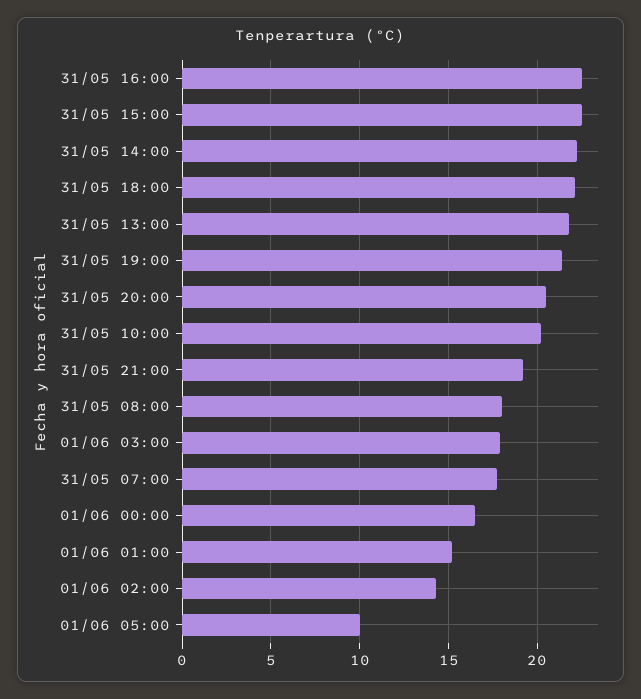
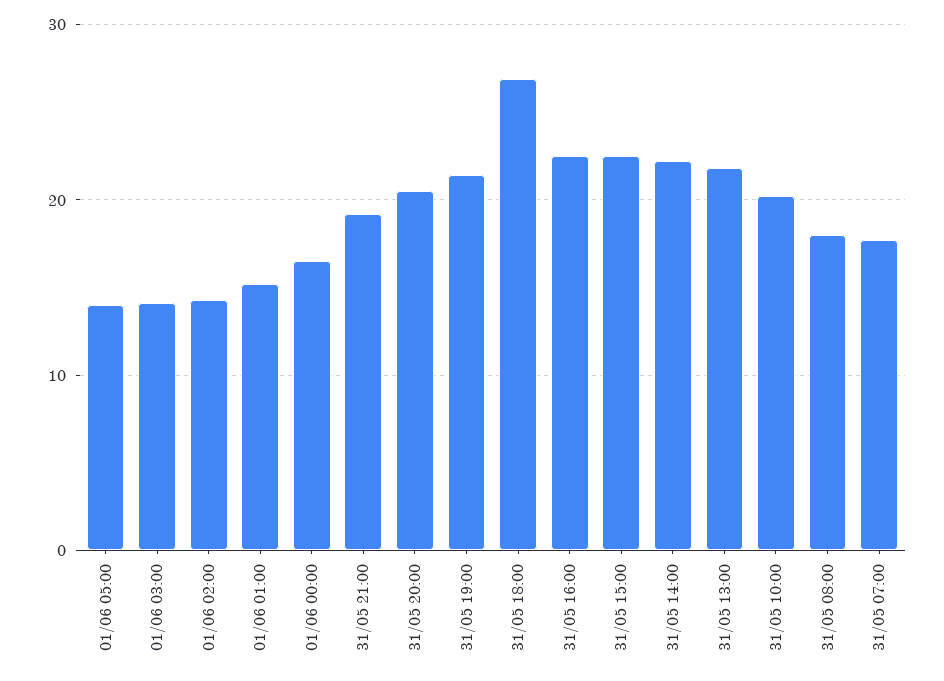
  {
    "31/05 16:00": 22.5,
    "31/05 15:00": 22.5,
    "31/05 14:00": 22,
-   "31/05 18:00": 22,
+   "31/05 18:00": 27,
    "31/05 13:00": 22,
    "31/05 19:00": 21.5,
    "31/05 20:00": 20.5,
    "31/05 10:00": 20,
    "31/05 21:00": 19,
    "31/05 08:00": 18,
-   "01/06 03:00": 18,
+   "01/06 03:00": 14,
    "31/05 07:00": 17.5,
    "01/06 00:00": 16.5,
    "01/06 01:00": 15,
    "01/06 02:00": 14.5,
-   "01/06 05:00": 10
+   "01/06 05:00": 14
  }

